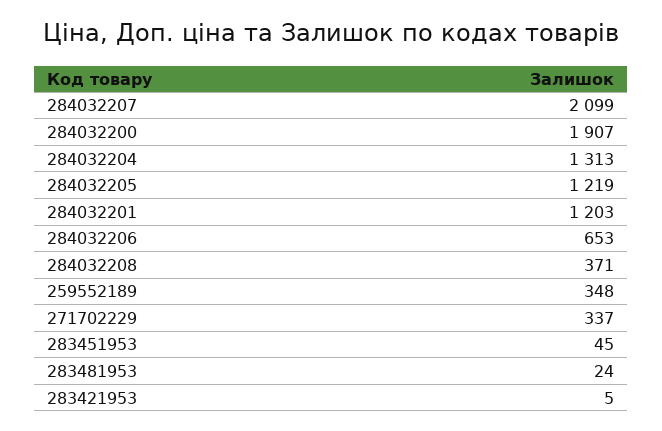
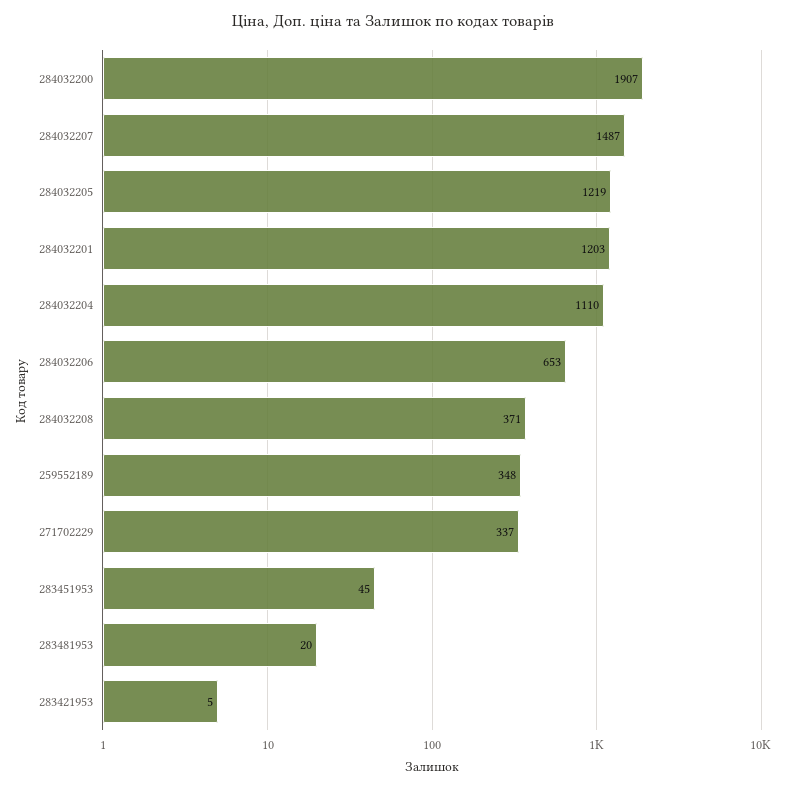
  {
-   "284032207": 2099,
+   "284032207": 1487,
    "284032200": 1907,
-   "284032204": 1313,
+   "284032204": 1110,
    "284032205": 1219,
    "284032201": 1203,
    "284032206": 653,
    "284032208": 371,
    "259552189": 348,
    "271702229": 337,
    "283451953": 45,
-   "283481953": 24,
+   "283481953": 20,
    "283421953": 5
  }

